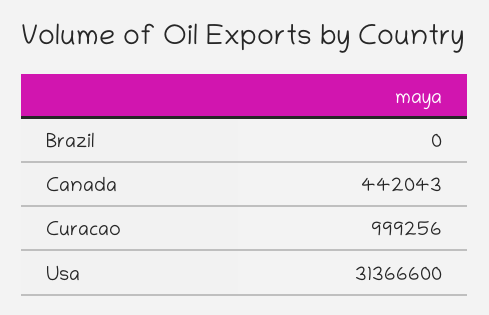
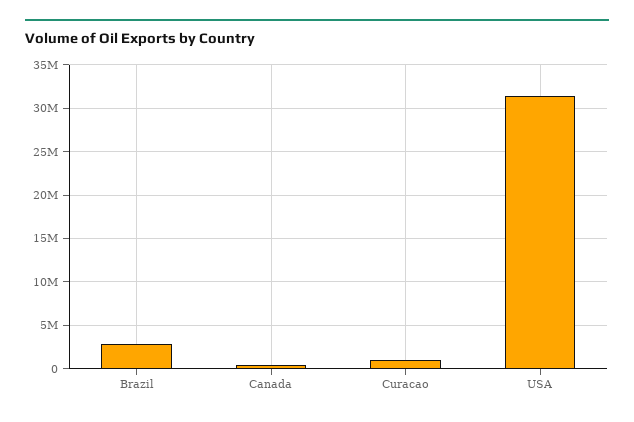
  {
-   "Brazil": 0,
+   "Brazil": 3000000,
    "Canada": 442043,
    "Curacao": 999256,
    "Usa": 31366600
  }

